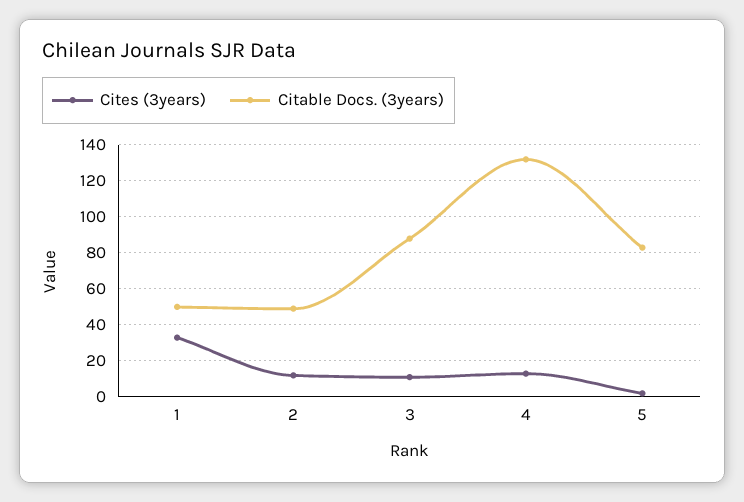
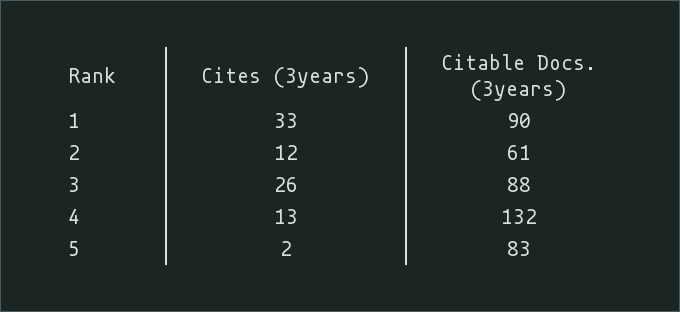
  {
    "Cites (3years)": {
      "1": 33,
      "2": 12,
-     "3": 10,
+     "3": 26,
      "4": 13,
      "5": 2
    },
    "Citable Docs. (3years)": {
-     "1": 50,
+     "1": 90,
-     "2": 50,
+     "2": 61,
      "3": 88,
      "4": 132,
      "5": 83
    }
  }

